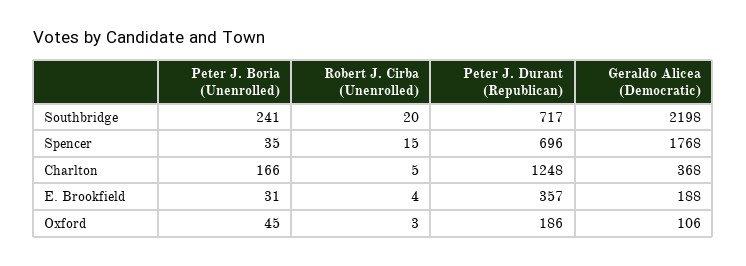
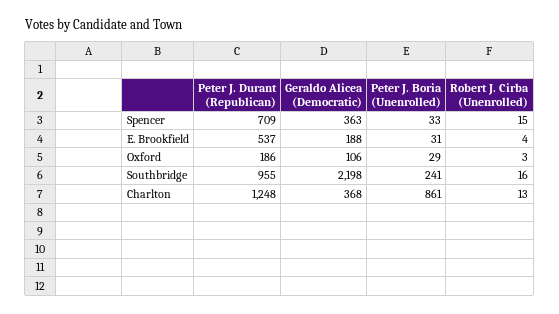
  {
    "Peter J. Boria (Unenrolled)": {
      "Southbridge": 241,
-     "Spencer": 35,
+     "Spencer": 33,
-     "Charlton": 166,
+     "Charlton": 861,
      "E. Brookfield": 31,
-     "Oxford": 45
+     "Oxford": 29
    },
    "Robert J. Cirba (Unenrolled)": {
-     "Southbridge": 20,
+     "Southbridge": 16,
      "Spencer": 15,
-     "Charlton": 5,
+     "Charlton": 13,
      "E. Brookfield": 4,
      "Oxford": 3
    },
    "Peter J. Durant (Republican)": {
-     "Southbridge": 717,
+     "Southbridge": 955,
-     "Spencer": 696,
+     "Spencer": 709,
      "Charlton": 1248,
-     "E. Brookfield": 357,
+     "E. Brookfield": 537,
      "Oxford": 186
    },
    "Geraldo Alicea (Democratic)": {
      "Southbridge": 2198,
-     "Spencer": 1768,
+     "Spencer": 363,
      "Charlton": 368,
      "E. Brookfield": 188,
      "Oxford": 106
    }
  }

